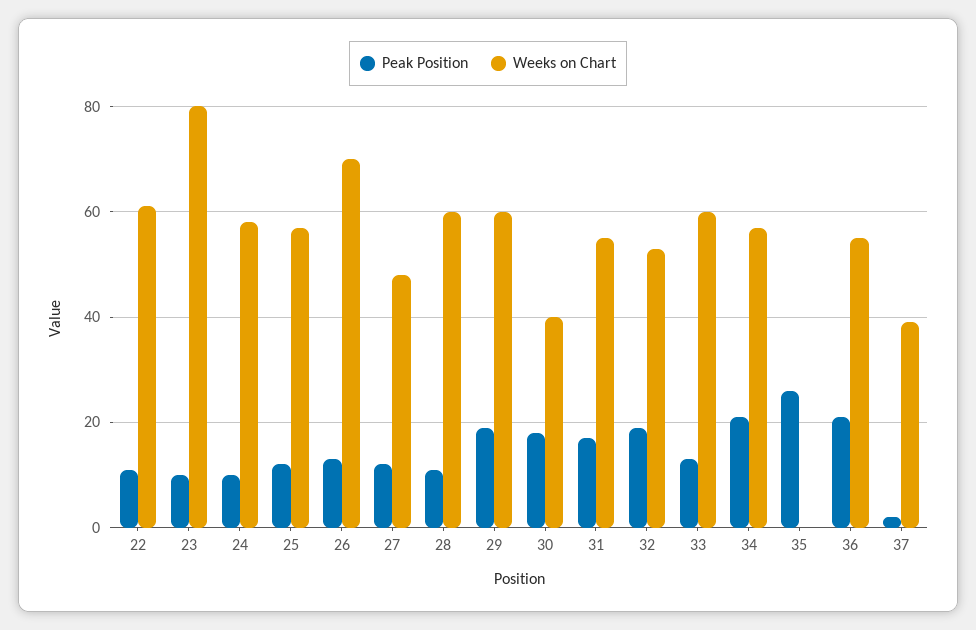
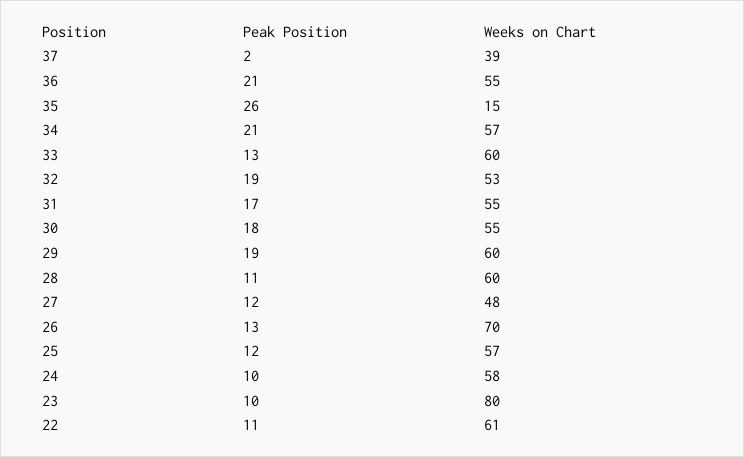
  {
    "Peak Position": {
      "22": 11,
      "23": 10,
      "24": 10,
      "25": 12,
      "26": 13,
      "27": 12,
      "28": 11,
      "29": 19,
      "30": 18,
      "31": 17,
      "32": 19,
      "33": 13,
      "34": 21,
      "35": 26,
      "36": 21,
      "37": 2
    },
    "Weeks on Chart": {
      "22": 61,
      "23": 80,
      "24": 58,
      "25": 57,
      "26": 70,
      "27": 48,
      "28": 60,
      "29": 60,
-     "30": 40,
+     "30": 55,
      "31": 55,
      "32": 53,
      "33": 60,
      "34": 57,
-     "35": 0,
+     "35": 15,
      "36": 55,
      "37": 39
    }
  }

